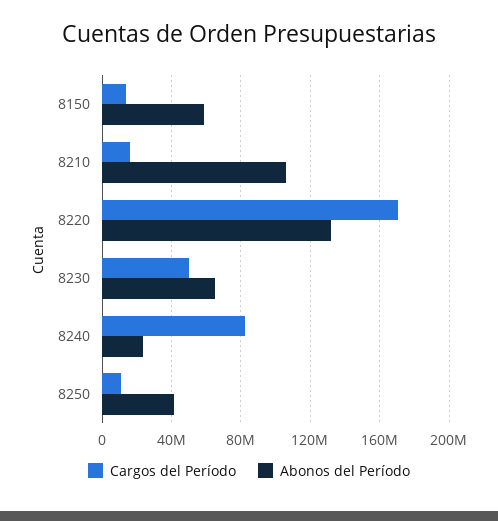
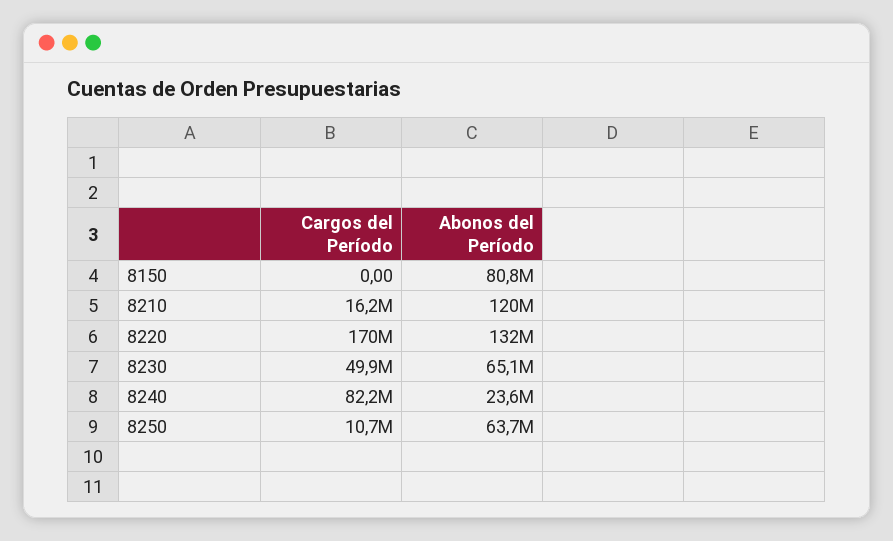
  {
    "Cargos del Período": {
-     "8150": 15000000,
+     "8150": 0,
      "8210": 16200000,
      "8220": 170000000,
      "8230": 49900000,
      "8240": 82200000,
      "8250": 10700000
    },
    "Abonos del Período": {
-     "8150": 60000000,
+     "8150": 80800000,
-     "8210": 105000000,
+     "8210": 120000000,
      "8220": 132000000,
      "8230": 65100000,
      "8240": 23600000,
-     "8250": 40000000
+     "8250": 63700000
    }
  }

